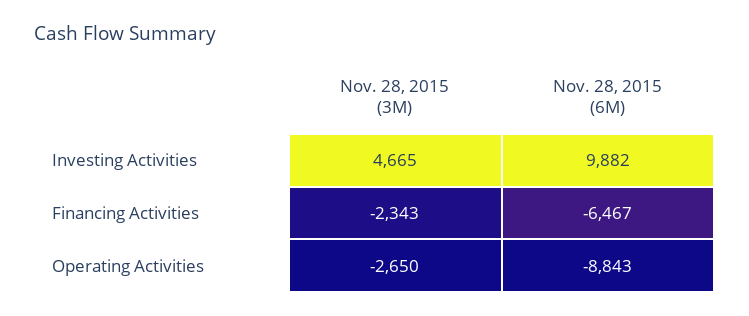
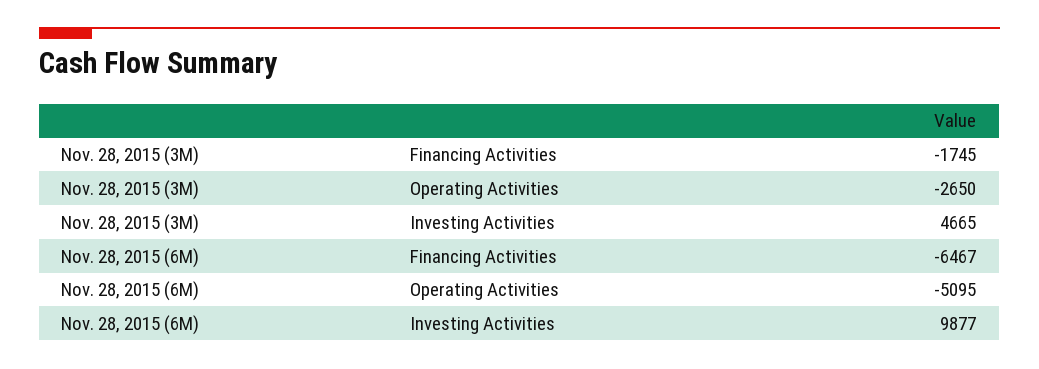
  {
    "Nov. 28, 2015 (3M)": {
      "Investing Activities": 4665,
-     "Financing Activities": -2343,
+     "Financing Activities": -1745,
      "Operating Activities": -2650
    },
    "Nov. 28, 2015 (6M)": {
-     "Investing Activities": 9882,
+     "Investing Activities": 9877,
      "Financing Activities": -6467,
-     "Operating Activities": -8843
+     "Operating Activities": -5095
    }
  }

